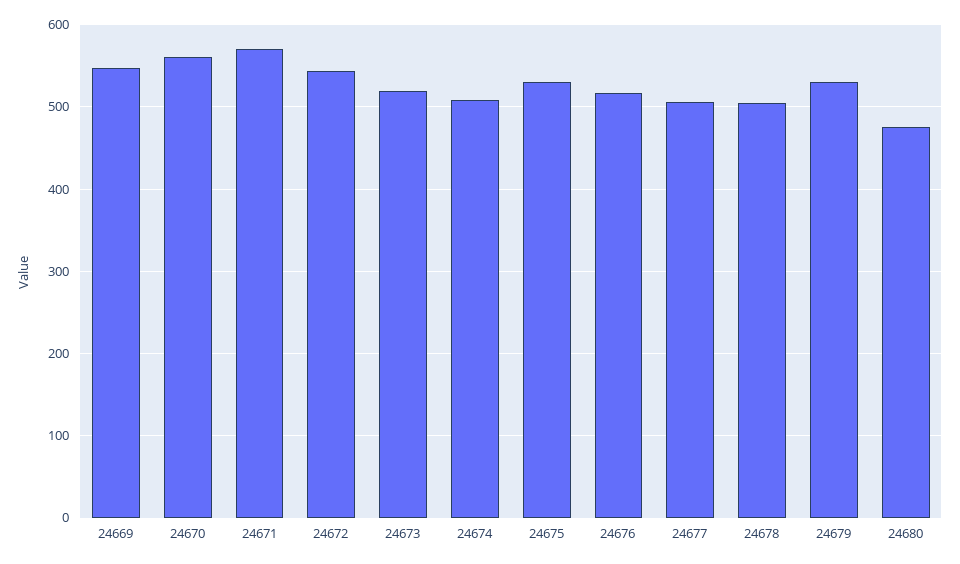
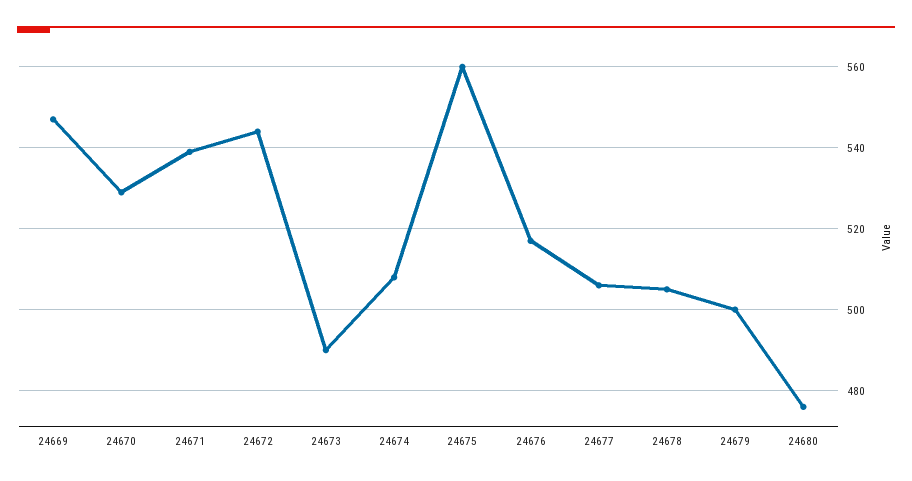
  {
    "24669": 545,
-   "24670": 560,
+   "24670": 530,
-   "24671": 570,
+   "24671": 540,
    "24672": 545,
-   "24673": 520,
+   "24673": 490,
    "24674": 510,
-   "24675": 530,
+   "24675": 560,
    "24676": 515,
    "24677": 505,
    "24678": 505,
-   "24679": 530,
+   "24679": 500,
    "24680": 475
  }

